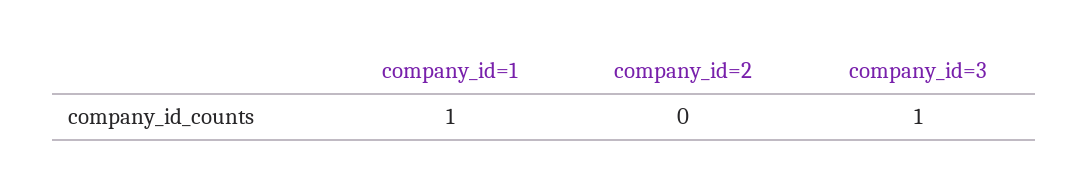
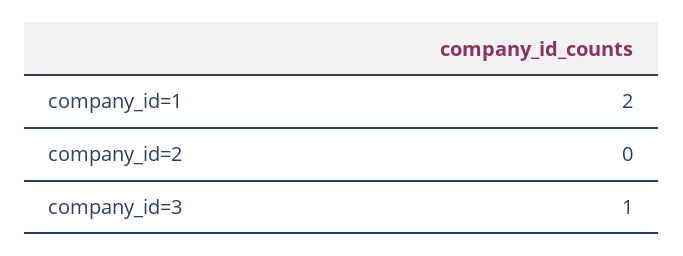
  {
-   "company_id=1": 1,
+   "company_id=1": 2,
    "company_id=2": 0,
    "company_id=3": 1
  }

